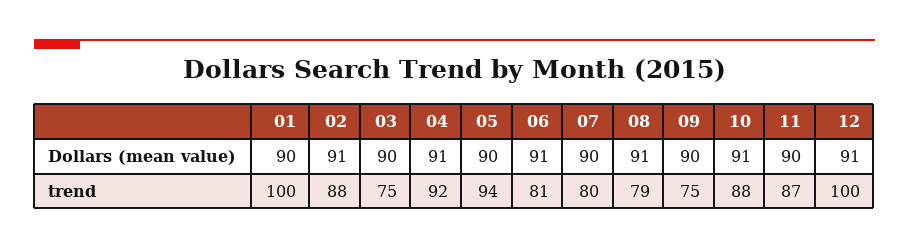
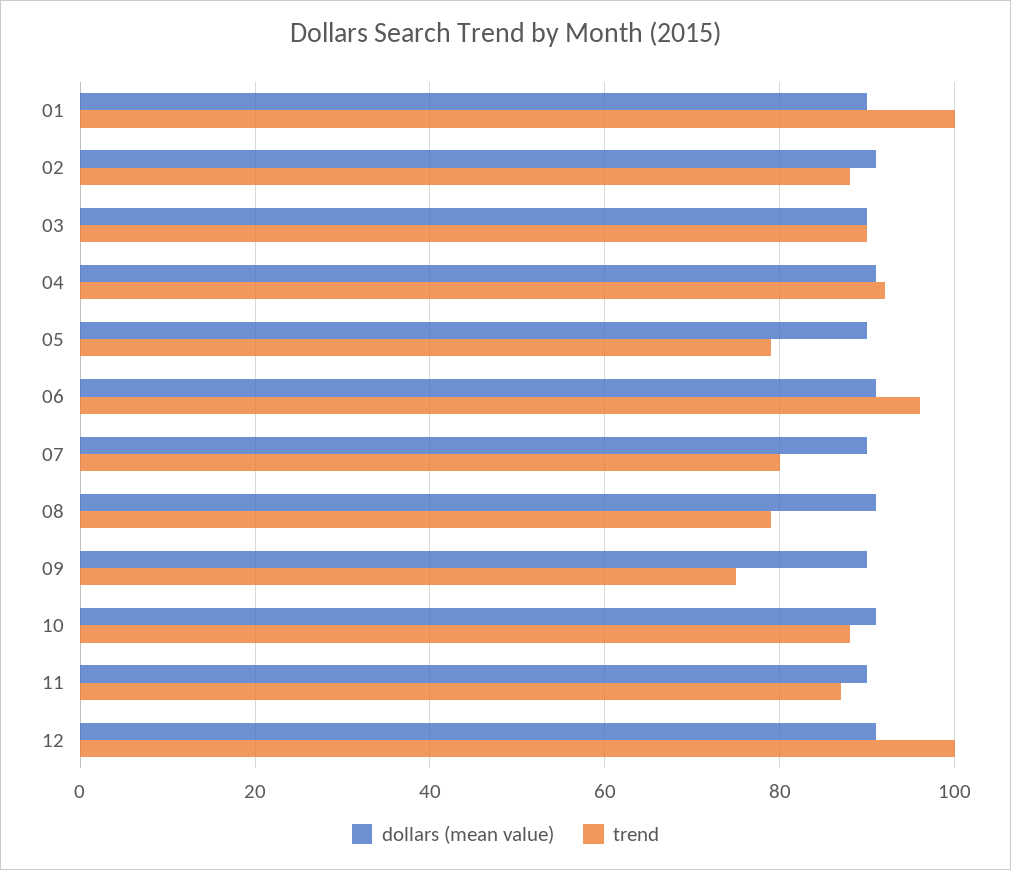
  {
    "Dollars (mean value)": {
      "01": 90,
      "02": 91,
      "03": 90,
      "04": 91,
      "05": 90,
      "06": 91,
      "07": 90,
      "08": 91,
      "09": 90,
      "10": 91,
      "11": 90,
      "12": 91
    },
    "trend": {
      "01": 100,
      "02": 88,
-     "03": 75,
+     "03": 90,
      "04": 92,
-     "05": 94,
+     "05": 80,
-     "06": 81,
+     "06": 95,
      "07": 80,
      "08": 79,
      "09": 75,
      "10": 88,
      "11": 87,
      "12": 100
    }
  }

